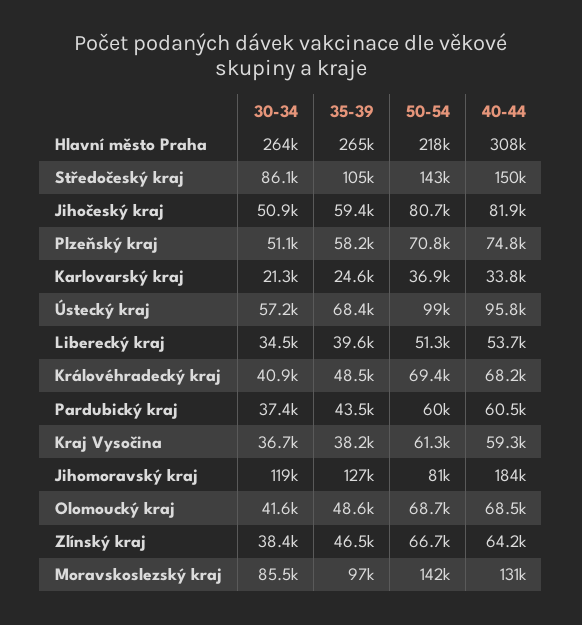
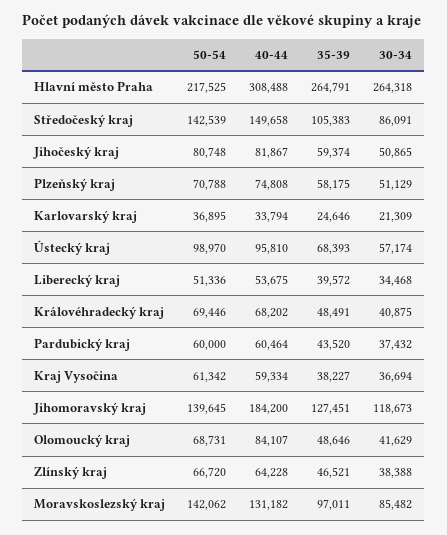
  {
    "30-34": {
      "Hlavní město Praha": 264318,
      "Středočeský kraj": 86091,
      "Jihočeský kraj": 50865,
      "Plzeňský kraj": 51129,
      "Karlovarský kraj": 21309,
      "Ústecký kraj": 57174,
      "Liberecký kraj": 34468,
      "Královéhradecký kraj": 40875,
      "Pardubický kraj": 37432,
      "Kraj Vysočina": 36694,
      "Jihomoravský kraj": 118673,
      "Olomoucký kraj": 41629,
      "Zlínský kraj": 38388,
      "Moravskoslezský kraj": 85482
    },
    "35-39": {
      "Hlavní město Praha": 264791,
      "Středočeský kraj": 105383,
      "Jihočeský kraj": 59374,
      "Plzeňský kraj": 58175,
      "Karlovarský kraj": 24646,
      "Ústecký kraj": 68393,
      "Liberecký kraj": 39572,
      "Královéhradecký kraj": 48491,
      "Pardubický kraj": 43520,
      "Kraj Vysočina": 38227,
      "Jihomoravský kraj": 127451,
      "Olomoucký kraj": 48646,
      "Zlínský kraj": 46521,
      "Moravskoslezský kraj": 97011
    },
    "50-54": {
      "Hlavní město Praha": 217525,
      "Středočeský kraj": 142539,
      "Jihočeský kraj": 80748,
      "Plzeňský kraj": 70788,
      "Karlovarský kraj": 36895,
      "Ústecký kraj": 98970,
      "Liberecký kraj": 51336,
      "Královéhradecký kraj": 69446,
      "Pardubický kraj": 60000,
      "Kraj Vysočina": 61342,
-     "Jihomoravský kraj": 81000,
+     "Jihomoravský kraj": 139645,
      "Olomoucký kraj": 68731,
      "Zlínský kraj": 66720,
      "Moravskoslezský kraj": 142062
    },
    "40-44": {
      "Hlavní město Praha": 308488,
      "Středočeský kraj": 149658,
      "Jihočeský kraj": 81867,
      "Plzeňský kraj": 74808,
      "Karlovarský kraj": 33794,
      "Ústecký kraj": 95810,
      "Liberecký kraj": 53675,
      "Královéhradecký kraj": 68202,
      "Pardubický kraj": 60464,
      "Kraj Vysočina": 59334,
      "Jihomoravský kraj": 184200,
-     "Olomoucký kraj": 68500,
+     "Olomoucký kraj": 84107,
      "Zlínský kraj": 64228,
      "Moravskoslezský kraj": 131182
    }
  }

